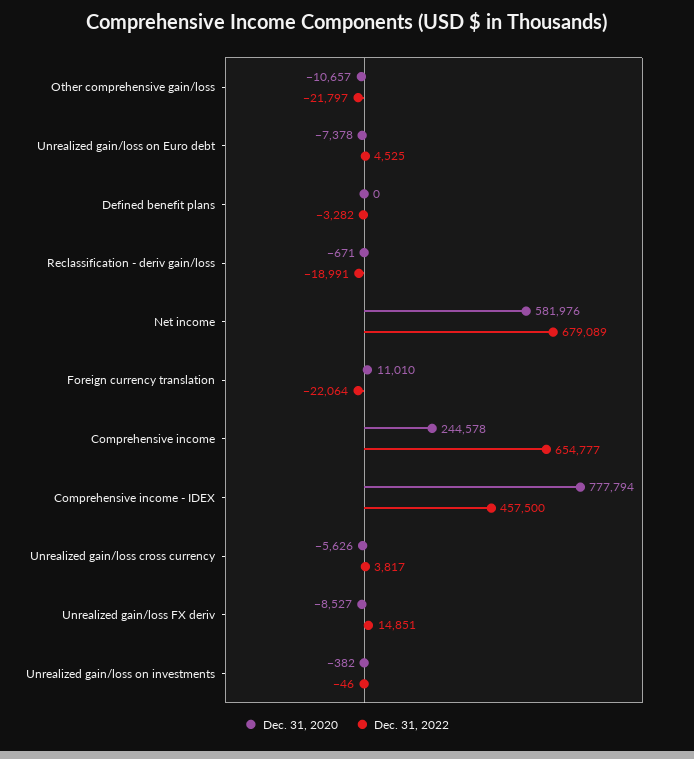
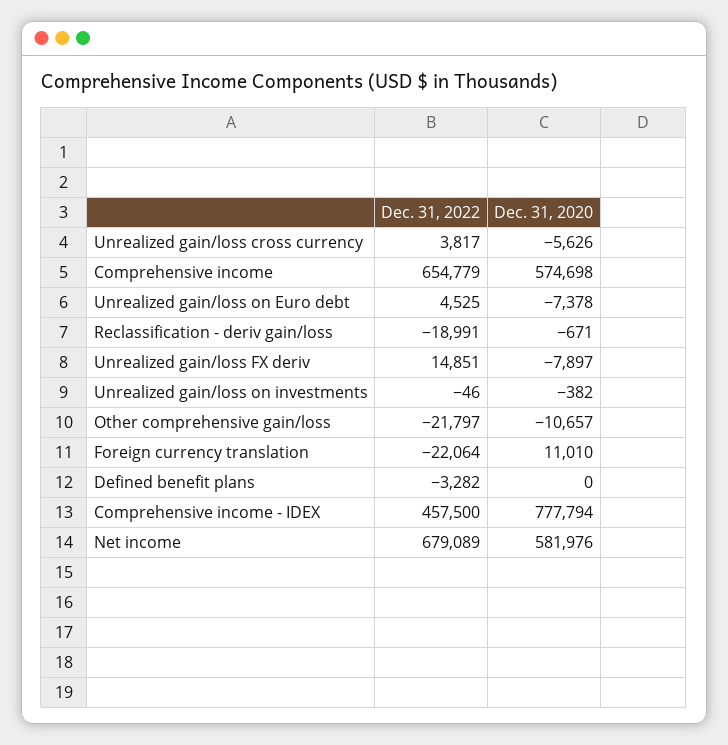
  {
    "Dec. 31, 2020": {
      "Other comprehensive gain/loss": -10657,
      "Unrealized gain/loss on Euro debt": -7378,
      "Defined benefit plans": 0,
      "Reclassification - deriv gain/loss": -671,
      "Net income": 581976,
      "Foreign currency translation": 11010,
-     "Comprehensive income": 244578,
+     "Comprehensive income": 574698,
      "Comprehensive income - IDEX": 777794,
      "Unrealized gain/loss cross currency": -5626,
-     "Unrealized gain/loss FX deriv": -8527,
+     "Unrealized gain/loss FX deriv": -7897,
      "Unrealized gain/loss on investments": -382
    },
    "Dec. 31, 2022": {
      "Other comprehensive gain/loss": -21797,
      "Unrealized gain/loss on Euro debt": 4525,
      "Defined benefit plans": -3282,
      "Reclassification - deriv gain/loss": -18991,
      "Net income": 679089,
      "Foreign currency translation": -22064,
-     "Comprehensive income": 654777,
+     "Comprehensive income": 654779,
      "Comprehensive income - IDEX": 457500,
      "Unrealized gain/loss cross currency": 3817,
      "Unrealized gain/loss FX deriv": 14851,
      "Unrealized gain/loss on investments": -46
    }
  }

